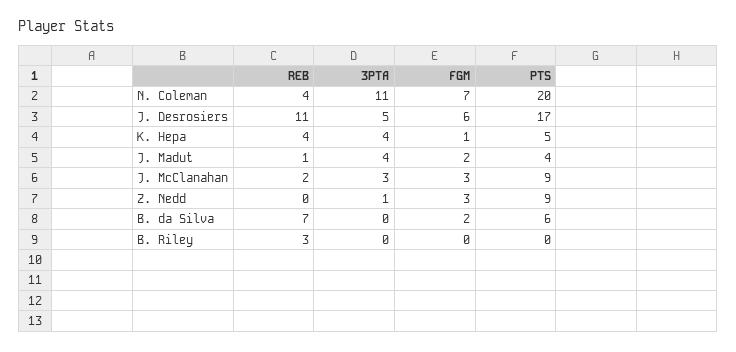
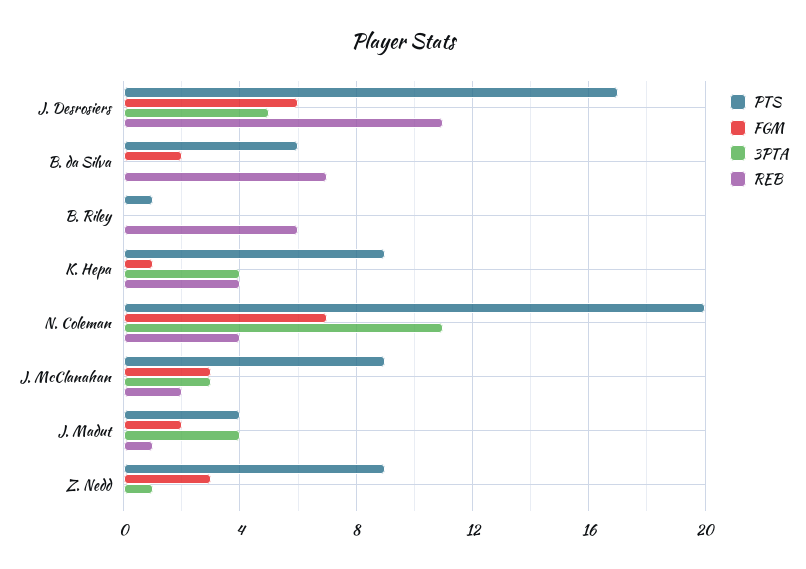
  {
    "REB": {
      "N. Coleman": 4,
      "J. Desrosiers": 11,
      "K. Hepa": 4,
      "J. Madut": 1,
      "J. McClanahan": 2,
      "Z. Nedd": 0,
      "B. da Silva": 7,
-     "B. Riley": 3
+     "B. Riley": 6
    },
    "3PTA": {
      "N. Coleman": 11,
      "J. Desrosiers": 5,
      "K. Hepa": 4,
      "J. Madut": 4,
      "J. McClanahan": 3,
      "Z. Nedd": 1,
      "B. da Silva": 0,
      "B. Riley": 0
    },
    "FGM": {
      "N. Coleman": 7,
      "J. Desrosiers": 6,
      "K. Hepa": 1,
      "J. Madut": 2,
      "J. McClanahan": 3,
      "Z. Nedd": 3,
      "B. da Silva": 2,
      "B. Riley": 0
    },
    "PTS": {
      "N. Coleman": 20,
      "J. Desrosiers": 17,
-     "K. Hepa": 5,
+     "K. Hepa": 9,
      "J. Madut": 4,
      "J. McClanahan": 9,
      "Z. Nedd": 9,
      "B. da Silva": 6,
-     "B. Riley": 0
+     "B. Riley": 1
    }
  }

